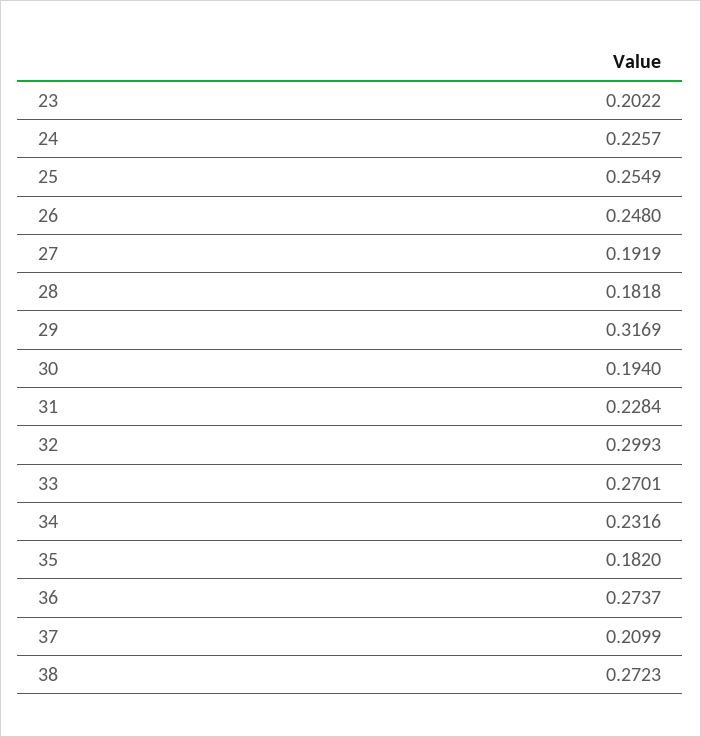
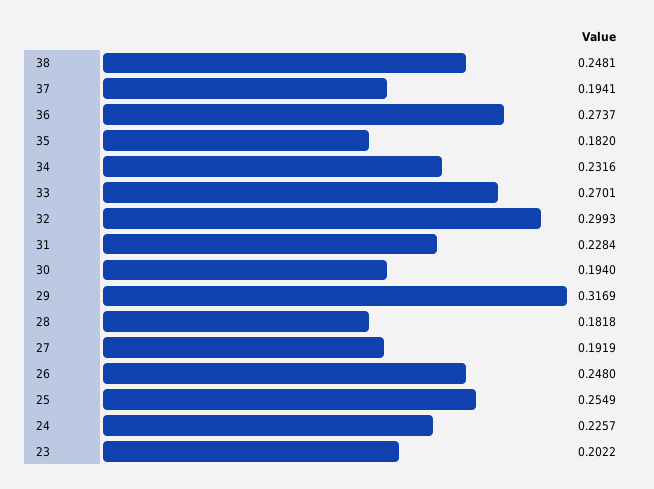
  {
    "23": 0.2022,
    "24": 0.2257,
    "25": 0.2549,
    "26": 0.248,
    "27": 0.1919,
    "28": 0.1818,
    "29": 0.3169,
    "30": 0.194,
    "31": 0.2284,
    "32": 0.2993,
    "33": 0.2701,
    "34": 0.2316,
    "35": 0.182,
    "36": 0.2737,
-   "37": 0.2099,
+   "37": 0.1941,
-   "38": 0.2723
+   "38": 0.2481
  }

